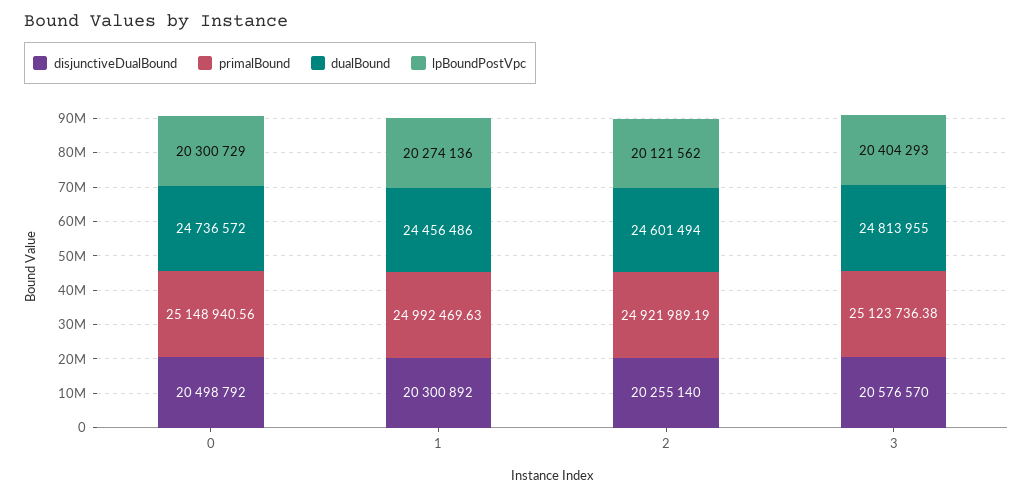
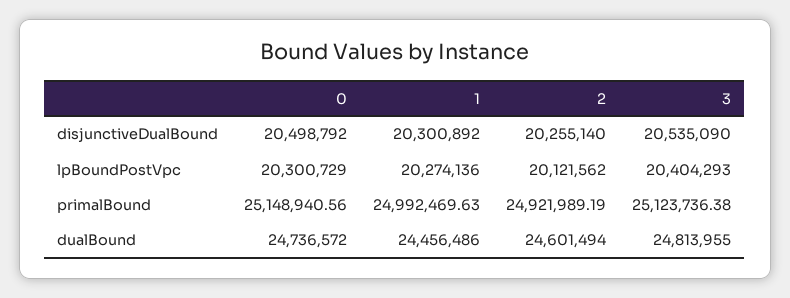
  {
    "disjunctiveDualBound": {
      "0": 20498792,
      "1": 20300892,
      "2": 20255140,
-     "3": 20576570
+     "3": 20535090
    },
    "primalBound": {
      "0": 25148940.56,
      "1": 24992469.63,
      "2": 24921989.19,
      "3": 25123736.38
    },
    "dualBound": {
      "0": 24736572,
      "1": 24456486,
      "2": 24601494,
      "3": 24813955
    },
    "lpBoundPostVpc": {
      "0": 20300729,
      "1": 20274136,
      "2": 20121562,
      "3": 20404293
    }
  }

